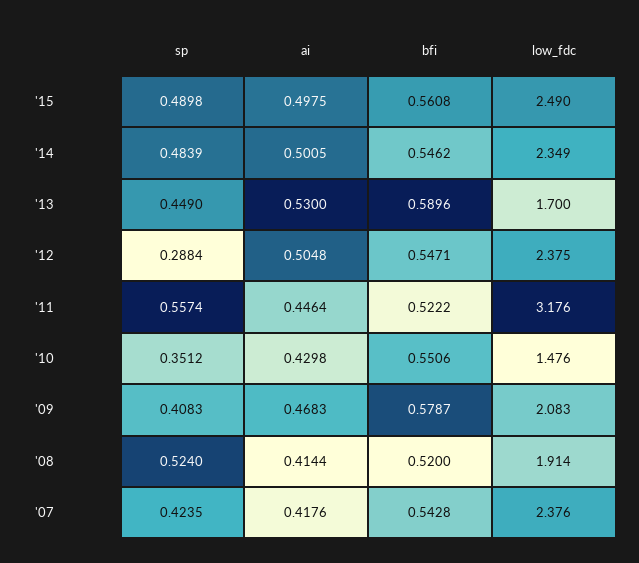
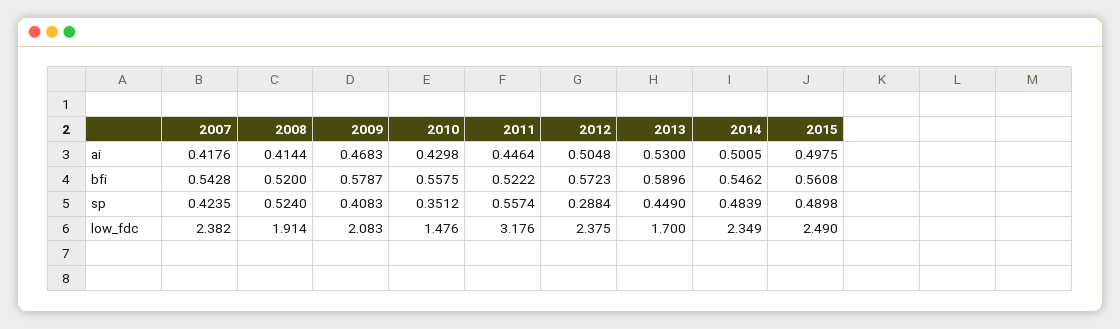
  {
    "sp": {
      "'15": 0.4898,
      "'14": 0.4839,
      "'13": 0.449,
      "'12": 0.2884,
      "'11": 0.5574,
      "'10": 0.3512,
      "'09": 0.4083,
      "'08": 0.524,
      "'07": 0.4235
    },
    "ai": {
      "'15": 0.4975,
      "'14": 0.5005,
      "'13": 0.53,
      "'12": 0.5048,
      "'11": 0.4464,
      "'10": 0.4298,
      "'09": 0.4683,
      "'08": 0.4144,
      "'07": 0.4176
    },
    "bfi": {
      "'15": 0.5608,
      "'14": 0.5462,
      "'13": 0.5896,
-     "'12": 0.5471,
+     "'12": 0.5723,
      "'11": 0.5222,
-     "'10": 0.5506,
+     "'10": 0.5575,
      "'09": 0.5787,
      "'08": 0.52,
      "'07": 0.5428
    },
    "low_fdc": {
      "'15": 2.49,
      "'14": 2.349,
      "'13": 1.7,
      "'12": 2.375,
      "'11": 3.176,
      "'10": 1.476,
      "'09": 2.083,
      "'08": 1.914,
-     "'07": 2.376
+     "'07": 2.382
    }
  }

